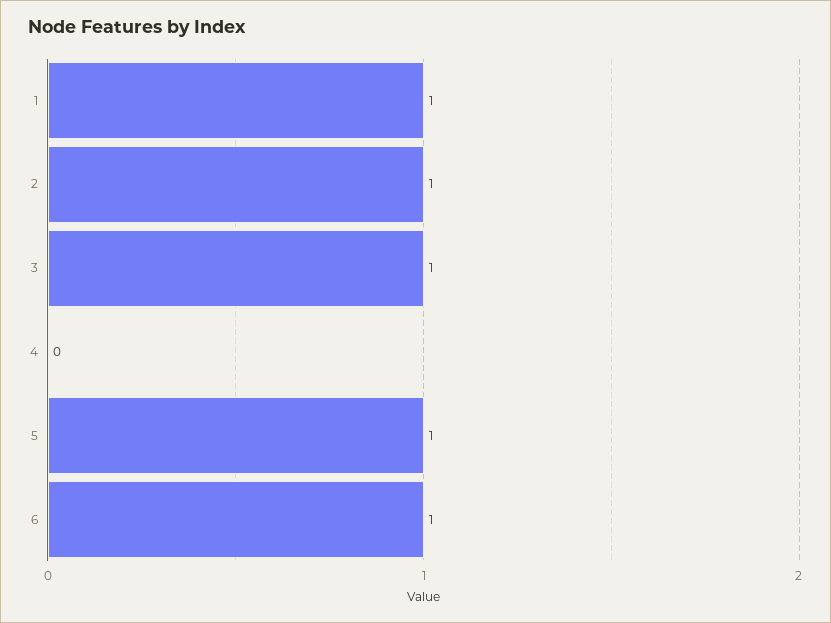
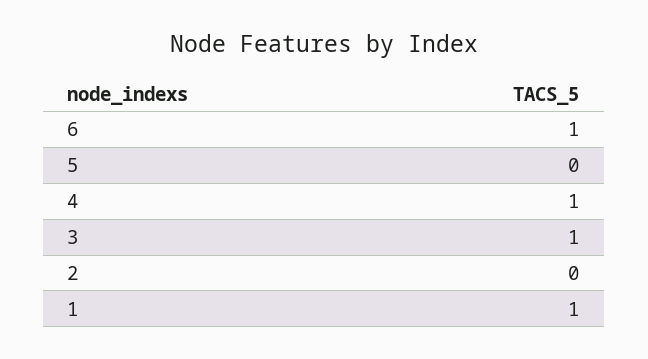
  {
    "1": 1,
-   "2": 1,
+   "2": 0,
    "3": 1,
-   "4": 0,
+   "4": 1,
-   "5": 1,
+   "5": 0,
    "6": 1
  }

